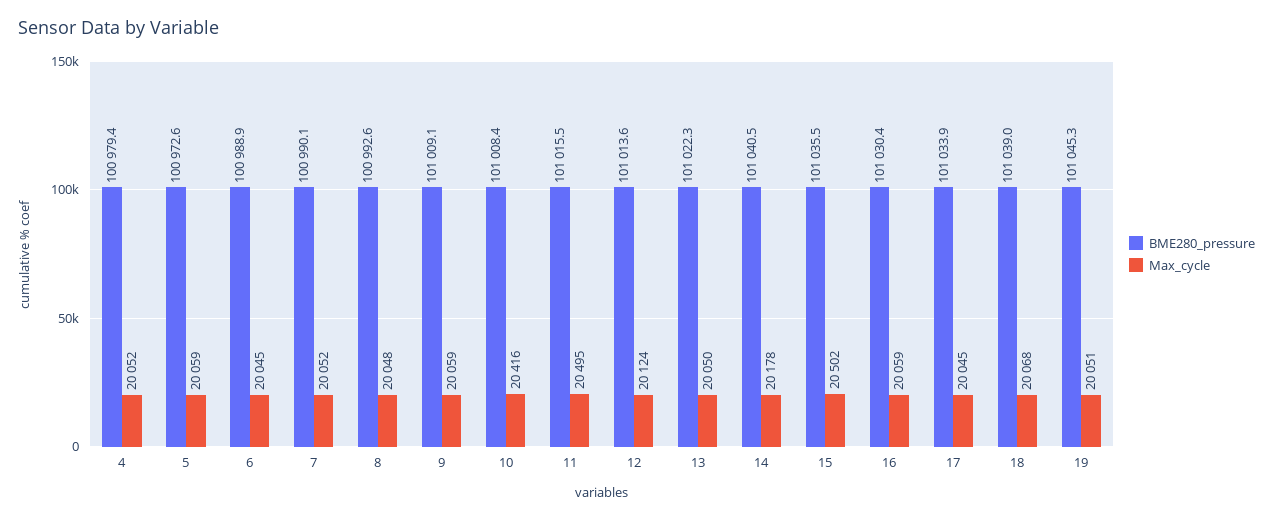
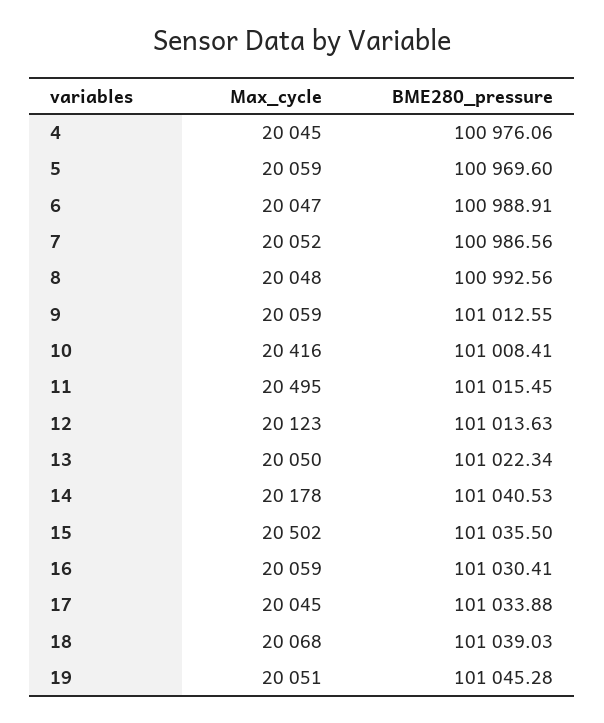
  {
    "BME280_pressure": {
-     "4": 100979.4,
+     "4": 100976.06,
-     "5": 100972.6,
+     "5": 100969.6,
      "6": 100988.91,
-     "7": 100990.1,
+     "7": 100986.56,
      "8": 100992.56,
-     "9": 101009.1,
+     "9": 101012.55,
      "10": 101008.41,
      "11": 101015.45,
      "12": 101013.63,
      "13": 101022.34,
      "14": 101040.53,
      "15": 101035.5,
      "16": 101030.41,
      "17": 101033.88,
      "18": 101039.03,
      "19": 101045.28
    },
    "Max_cycle": {
-     "4": 20052,
+     "4": 20045,
      "5": 20059,
-     "6": 20045,
+     "6": 20047,
      "7": 20052,
      "8": 20048,
      "9": 20059,
      "10": 20416,
      "11": 20495,
-     "12": 20124,
+     "12": 20123,
      "13": 20050,
      "14": 20178,
      "15": 20502,
      "16": 20059,
      "17": 20045,
      "18": 20068,
      "19": 20051
    }
  }

